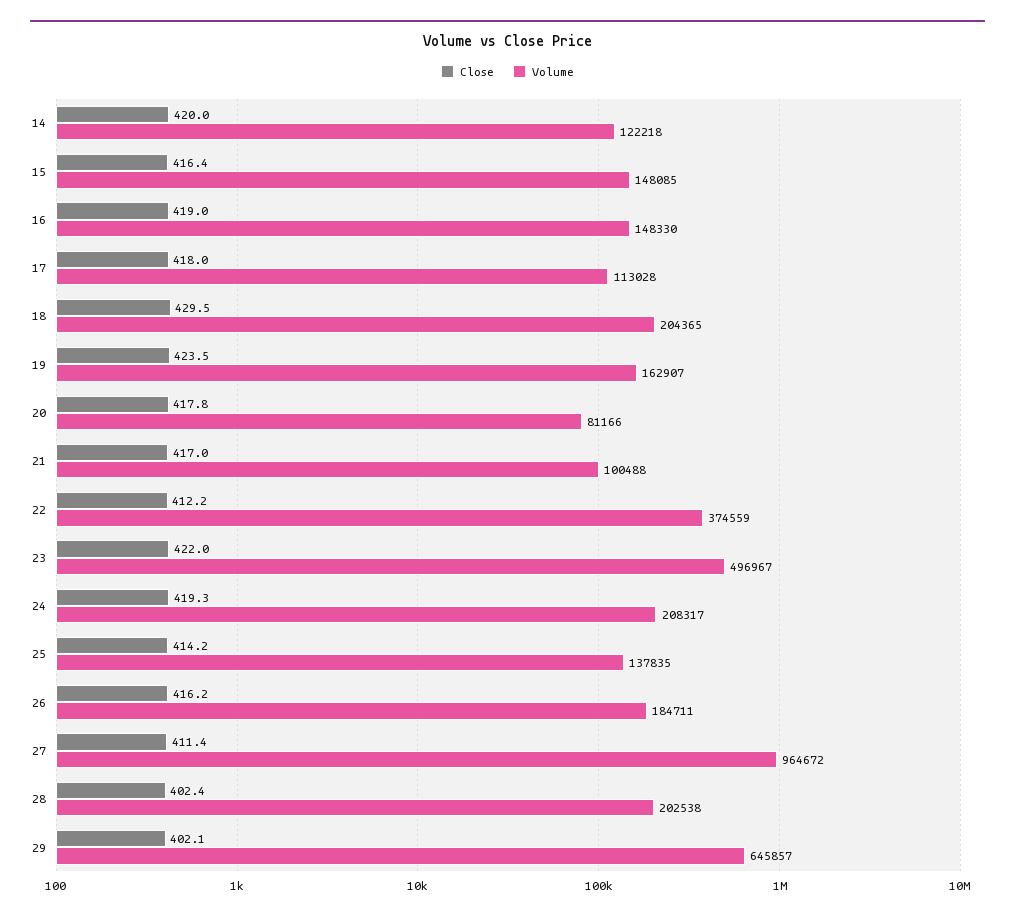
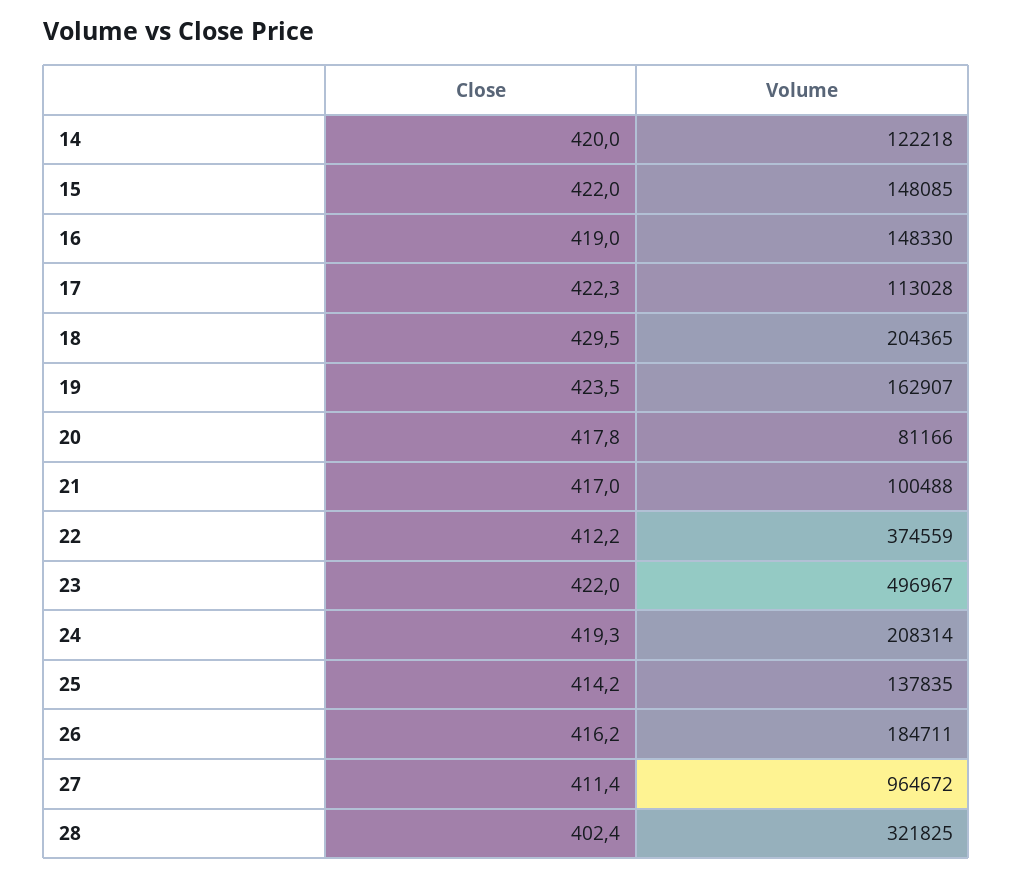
  {
    "Close": {
      "14": 420,
-     "15": 416.4,
+     "15": 422,
      "16": 419,
-     "17": 418,
+     "17": 422.3,
      "18": 429.5,
      "19": 423.5,
      "20": 417.8,
      "21": 417,
      "22": 412.2,
      "23": 422,
      "24": 419.3,
      "25": 414.2,
      "26": 416.2,
      "27": 411.4,
-     "28": 402.4,
+     "28": 402.4
-     "29": 402.1
    },
    "Volume": {
      "14": 122218,
      "15": 148085,
      "16": 148330,
      "17": 113028,
      "18": 204365,
      "19": 162907,
      "20": 81166,
      "21": 100488,
      "22": 374559,
      "23": 496967,
-     "24": 208317,
+     "24": 208314,
      "25": 137835,
      "26": 184711,
      "27": 964672,
-     "28": 202538,
+     "28": 321825
-     "29": 645857
    }
  }

